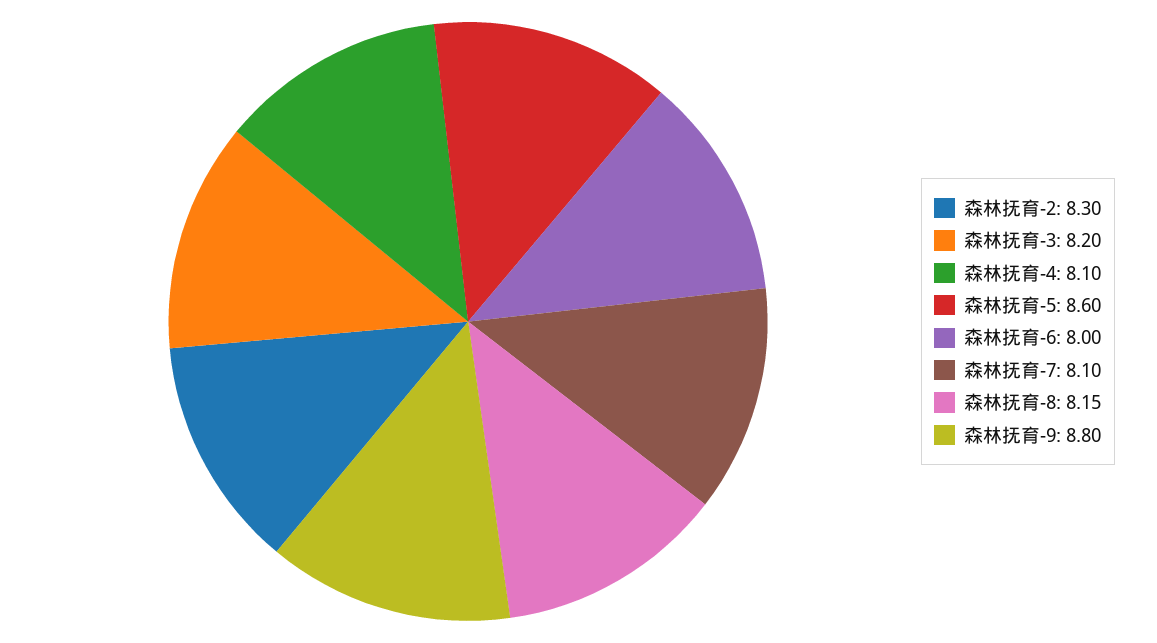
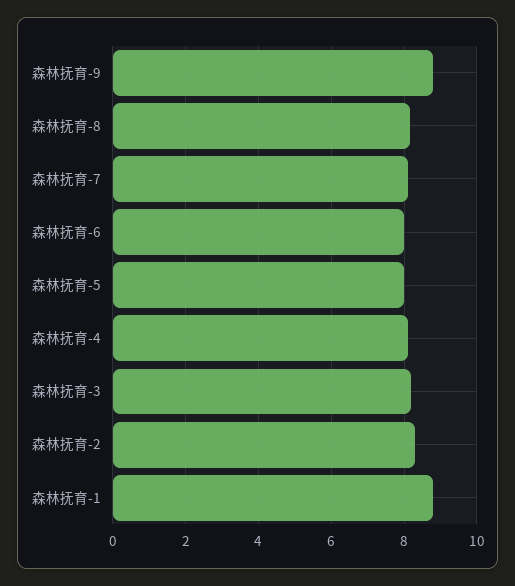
  {
    "森林抚育-2": 8.3,
    "森林抚育-3": 8.2,
    "森林抚育-4": 8.1,
-   "森林抚育-5": 8.6,
+   "森林抚育-5": 8,
    "森林抚育-6": 8,
    "森林抚育-7": 8.1,
    "森林抚育-8": 8.15,
-   "森林抚育-9": 8.8
+   "森林抚育-9": 8.8,
+   "森林抚育-1": 8.8
  }

